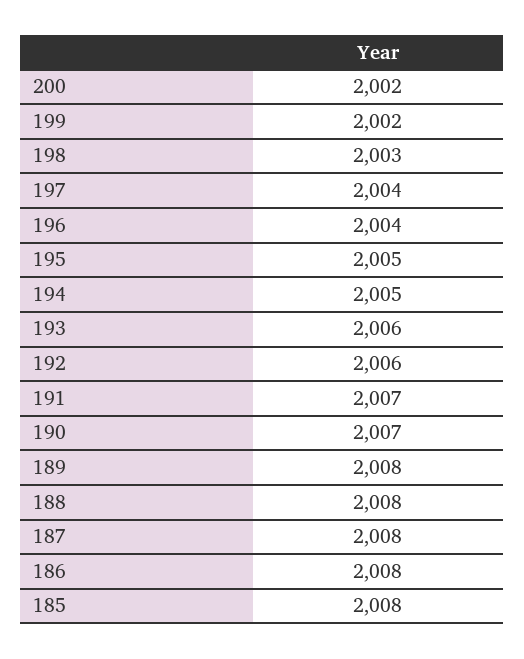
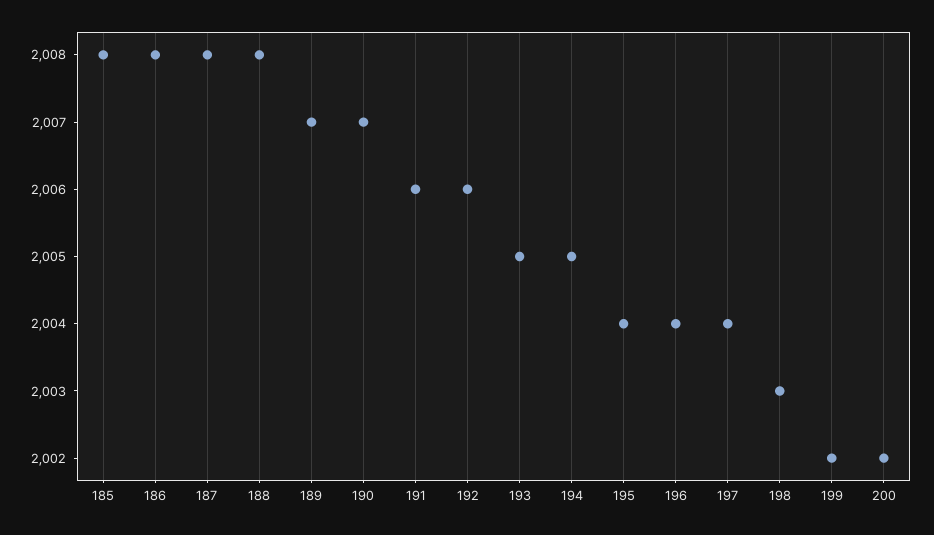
  {
    "200": 2002,
    "199": 2002,
    "198": 2003,
    "197": 2004,
    "196": 2004,
-   "195": 2005,
+   "195": 2004,
    "194": 2005,
-   "193": 2006,
+   "193": 2005,
    "192": 2006,
-   "191": 2007,
+   "191": 2006,
    "190": 2007,
-   "189": 2008,
+   "189": 2007,
    "188": 2008,
    "187": 2008,
    "186": 2008,
    "185": 2008
  }

